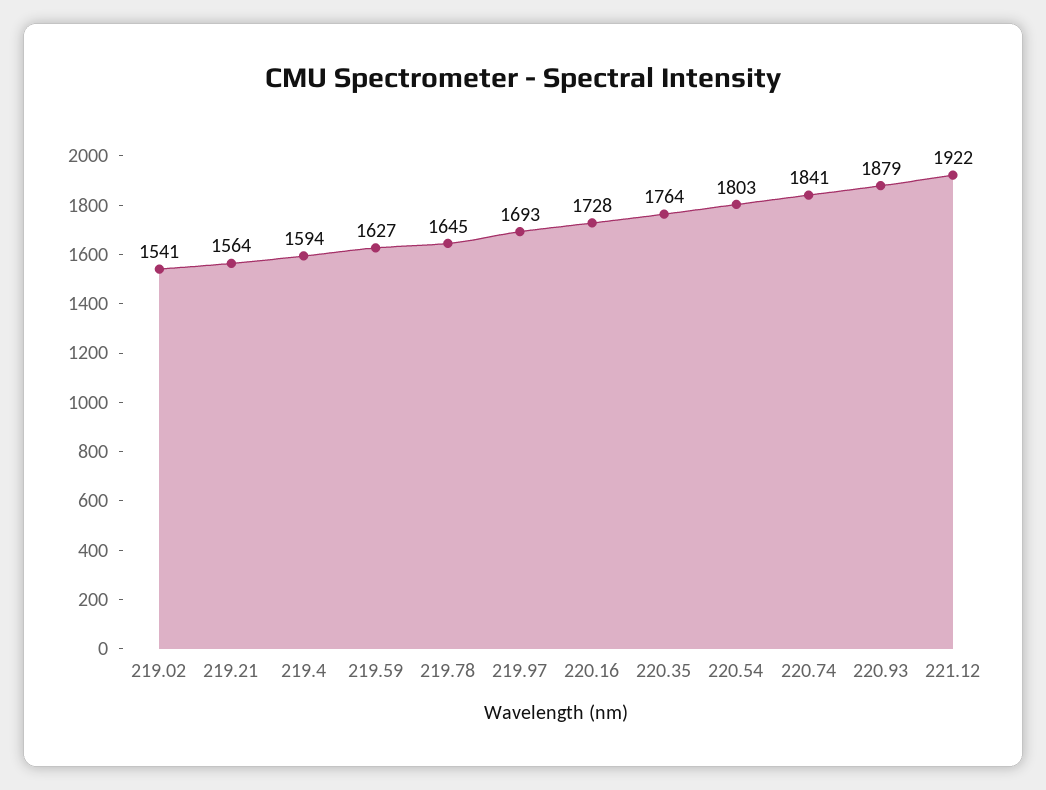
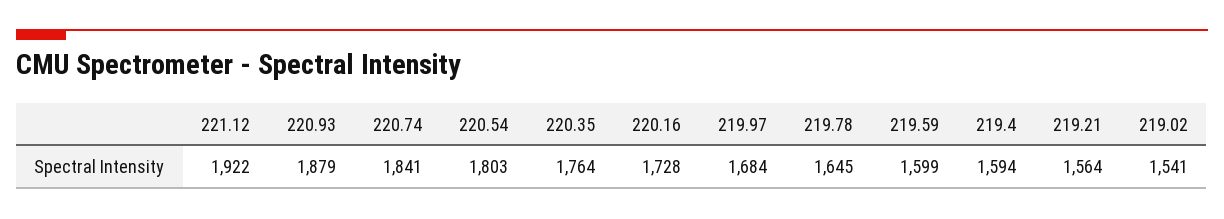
  {
    "219.02": 1541,
    "219.21": 1564,
    "219.4": 1594,
-   "219.59": 1627,
+   "219.59": 1599,
    "219.78": 1645,
-   "219.97": 1693,
+   "219.97": 1684,
    "220.16": 1728,
    "220.35": 1764,
    "220.54": 1803,
    "220.74": 1841,
    "220.93": 1879,
    "221.12": 1922
  }

